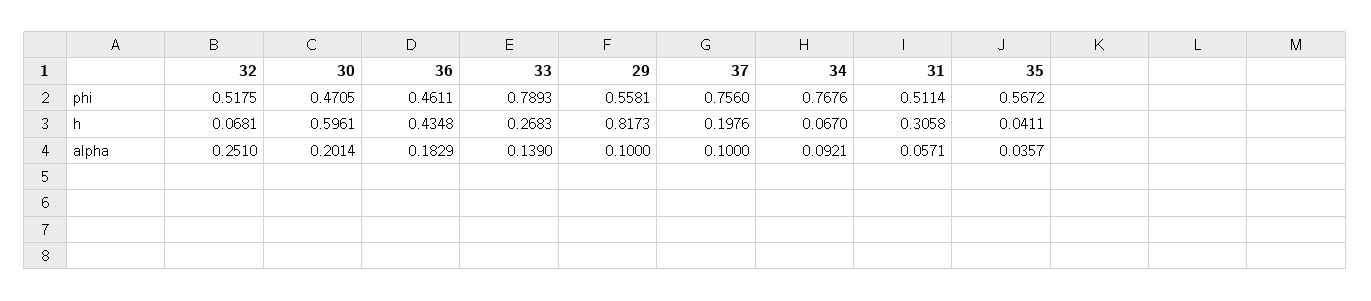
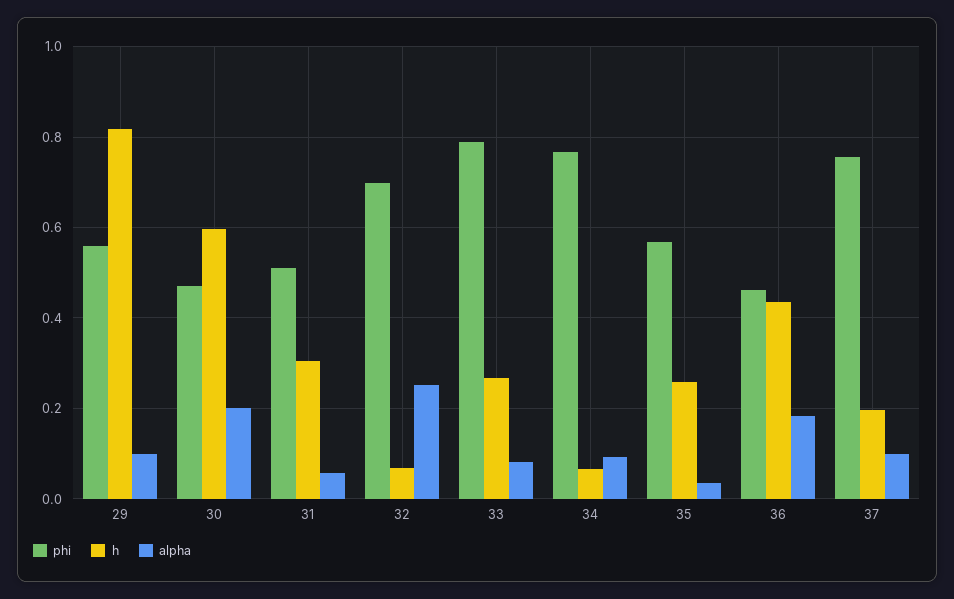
  {
    "phi": {
-     "32": 0.5175,
+     "32": 0.7,
      "30": 0.4705,
      "36": 0.4611,
      "33": 0.7893,
      "29": 0.5581,
      "37": 0.756,
      "34": 0.7676,
      "31": 0.5114,
      "35": 0.5672
    },
    "h": {
      "32": 0.0681,
      "30": 0.5961,
      "36": 0.4348,
      "33": 0.2683,
      "29": 0.8173,
      "37": 0.1976,
      "34": 0.067,
      "31": 0.3058,
-     "35": 0.0411
+     "35": 0.26
    },
    "alpha": {
      "32": 0.251,
      "30": 0.2014,
      "36": 0.1829,
-     "33": 0.139,
+     "33": 0.08,
      "29": 0.1,
      "37": 0.1,
      "34": 0.0921,
      "31": 0.0571,
      "35": 0.0357
    }
  }

